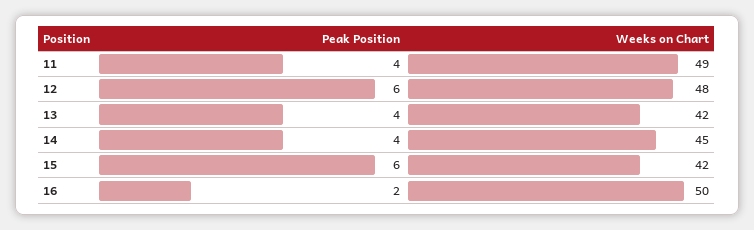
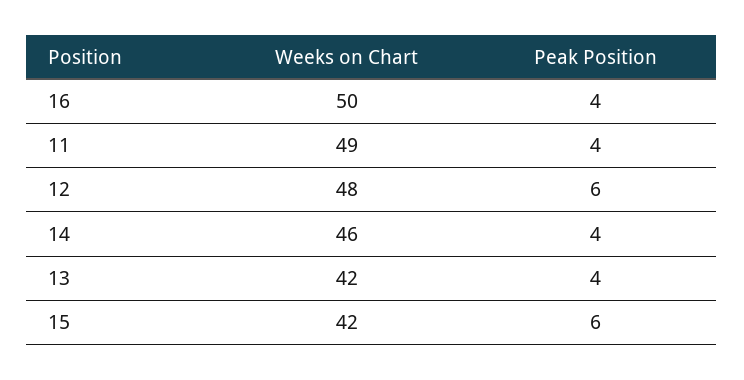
  {
    "Peak Position": {
      "11": 4,
      "12": 6,
      "13": 4,
      "14": 4,
      "15": 6,
-     "16": 2
+     "16": 4
    },
    "Weeks on Chart": {
      "11": 49,
      "12": 48,
      "13": 42,
-     "14": 45,
+     "14": 46,
      "15": 42,
      "16": 50
    }
  }

